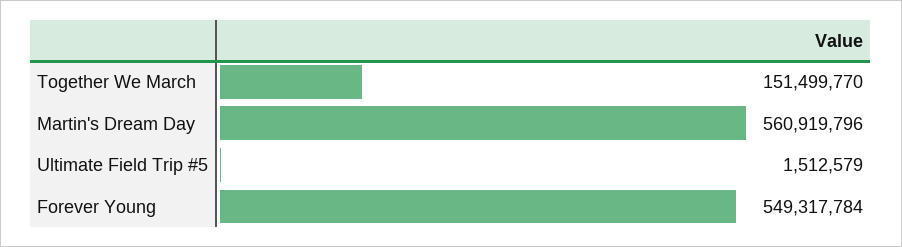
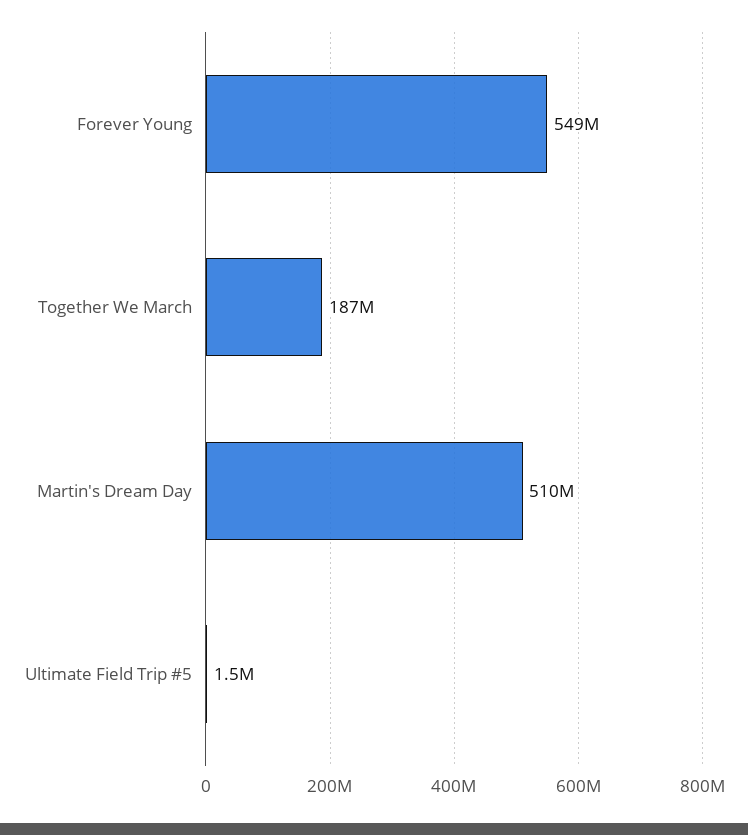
  {
-   "Together We March": 151499770,
+   "Together We March": 187000000,
-   "Martin's Dream Day": 560919796,
+   "Martin's Dream Day": 510000000,
    "Ultimate Field Trip #5": 1512579,
    "Forever Young": 549317784
  }

